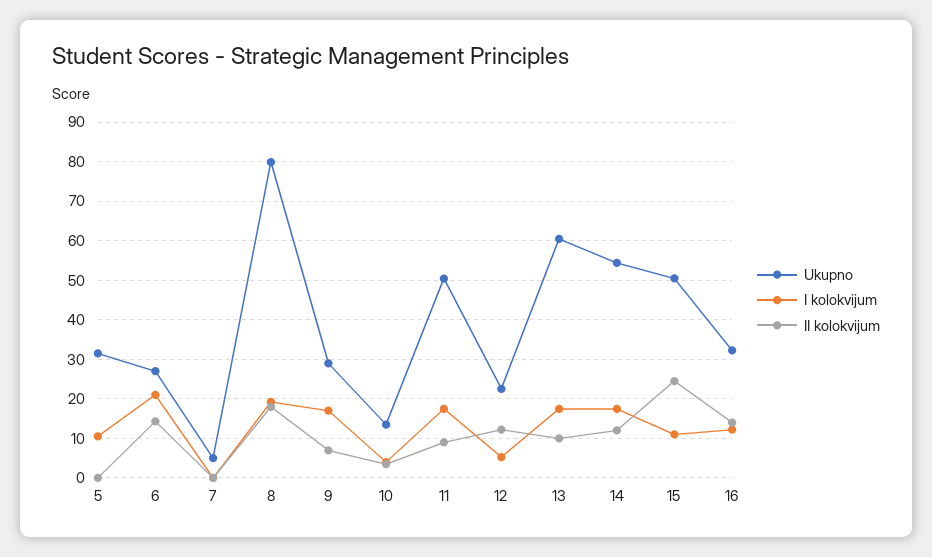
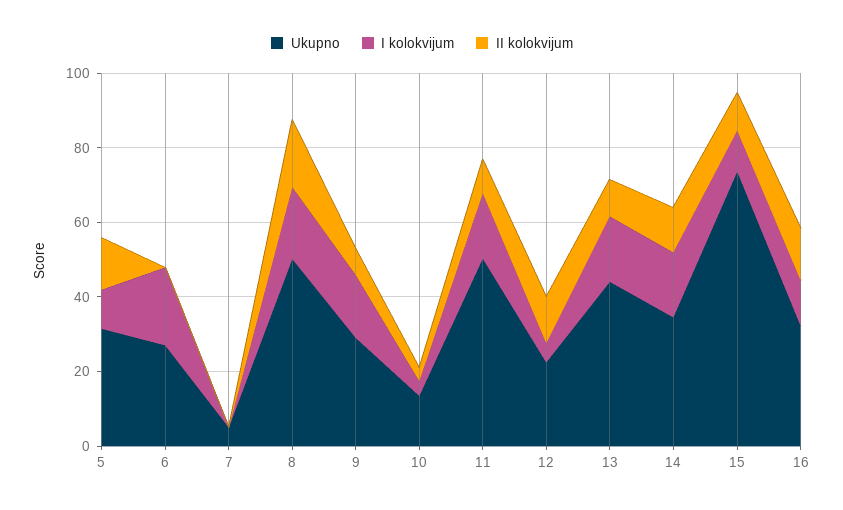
  {
    "Ukupno": {
      "5": 32,
      "6": 28,
      "7": 6,
-     "8": 80,
+     "8": 50,
      "9": 30,
      "10": 14,
      "11": 50,
      "12": 22,
-     "13": 60,
+     "13": 45,
-     "14": 54,
+     "14": 35,
-     "15": 50,
+     "15": 75,
      "16": 32
    },
    "I kolokvijum": {
      "5": 10,
      "6": 22,
      "7": 0,
      "8": 20,
      "9": 18,
      "10": 4,
      "11": 18,
      "12": 6,
      "13": 18,
      "14": 18,
      "15": 12,
      "16": 12
    },
    "II kolokvijum": {
-     "5": 0,
+     "5": 15,
-     "6": 14,
+     "6": 0,
      "7": 0,
      "8": 18,
      "9": 8,
      "10": 4,
      "11": 10,
      "12": 12,
      "13": 10,
      "14": 12,
-     "15": 24,
+     "15": 10,
      "16": 14
    }
  }

